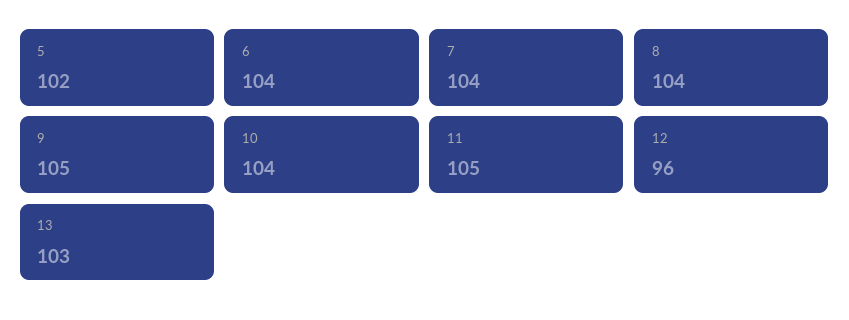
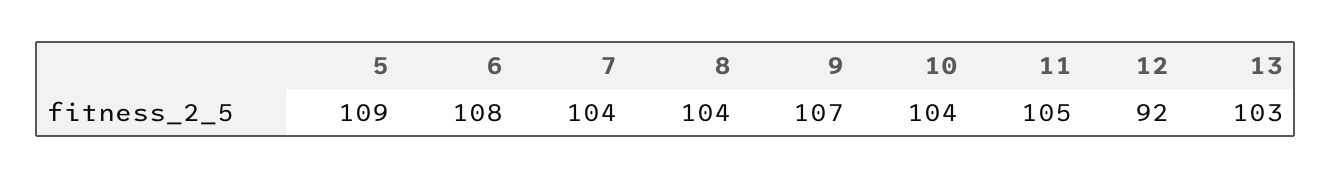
  {
-   "5": 102,
+   "5": 109,
-   "6": 104,
+   "6": 108,
    "7": 104,
    "8": 104,
-   "9": 105,
+   "9": 107,
    "10": 104,
    "11": 105,
-   "12": 96,
+   "12": 92,
    "13": 103
  }

